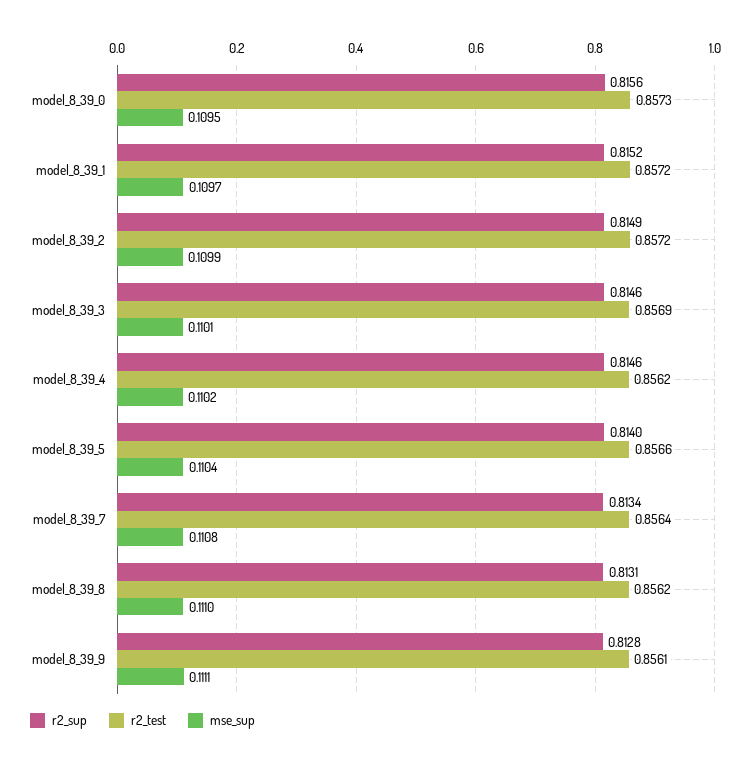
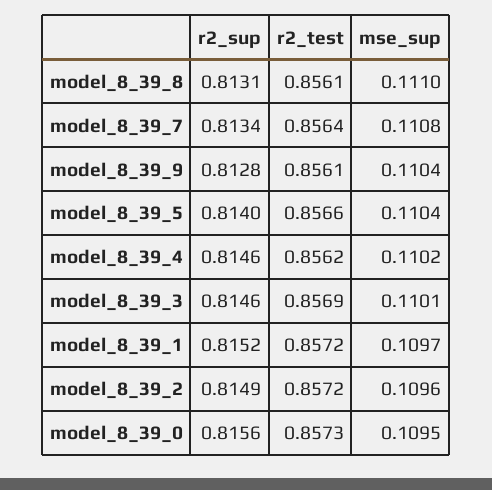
  {
    "r2_sup": {
      "model_8_39_0": 0.8156,
      "model_8_39_1": 0.8152,
      "model_8_39_2": 0.8149,
      "model_8_39_3": 0.8146,
      "model_8_39_4": 0.8146,
      "model_8_39_5": 0.814,
      "model_8_39_7": 0.8134,
      "model_8_39_8": 0.8131,
      "model_8_39_9": 0.8128
    },
    "r2_test": {
      "model_8_39_0": 0.8573,
      "model_8_39_1": 0.8572,
      "model_8_39_2": 0.8572,
      "model_8_39_3": 0.8569,
      "model_8_39_4": 0.8562,
      "model_8_39_5": 0.8566,
      "model_8_39_7": 0.8564,
-     "model_8_39_8": 0.8562,
+     "model_8_39_8": 0.8561,
      "model_8_39_9": 0.8561
    },
    "mse_sup": {
      "model_8_39_0": 0.1095,
      "model_8_39_1": 0.1097,
-     "model_8_39_2": 0.1099,
+     "model_8_39_2": 0.1096,
      "model_8_39_3": 0.1101,
      "model_8_39_4": 0.1102,
      "model_8_39_5": 0.1104,
      "model_8_39_7": 0.1108,
      "model_8_39_8": 0.111,
-     "model_8_39_9": 0.1111
+     "model_8_39_9": 0.1104
    }
  }

